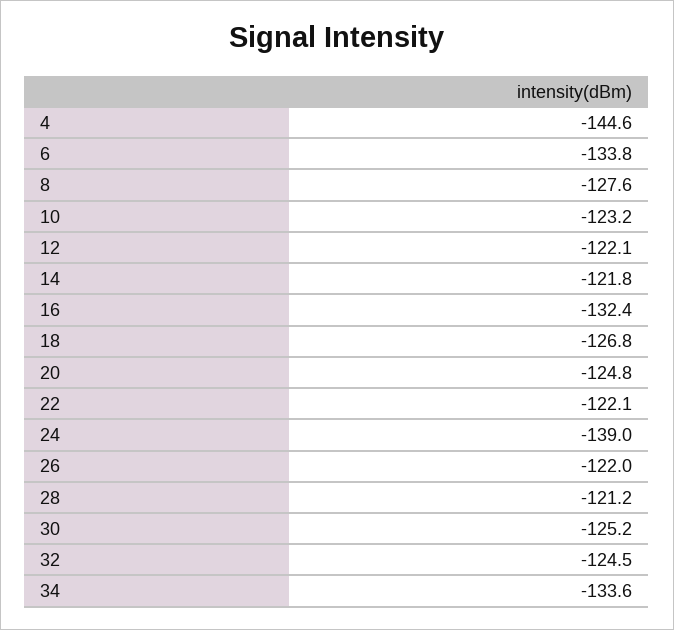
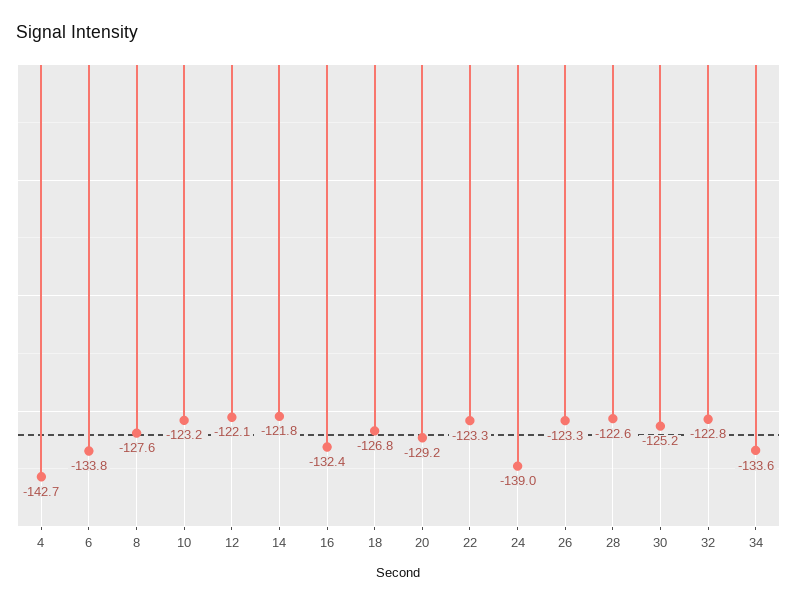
  {
-   "4": -144.6,
+   "4": -142.7,
    "6": -133.8,
    "8": -127.6,
    "10": -123.2,
    "12": -122.1,
    "14": -121.8,
    "16": -132.4,
    "18": -126.8,
-   "20": -124.8,
+   "20": -129.2,
-   "22": -122.1,
+   "22": -123.3,
    "24": -139,
-   "26": -122,
+   "26": -123.3,
-   "28": -121.2,
+   "28": -122.6,
    "30": -125.2,
-   "32": -124.5,
+   "32": -122.8,
    "34": -133.6
  }

